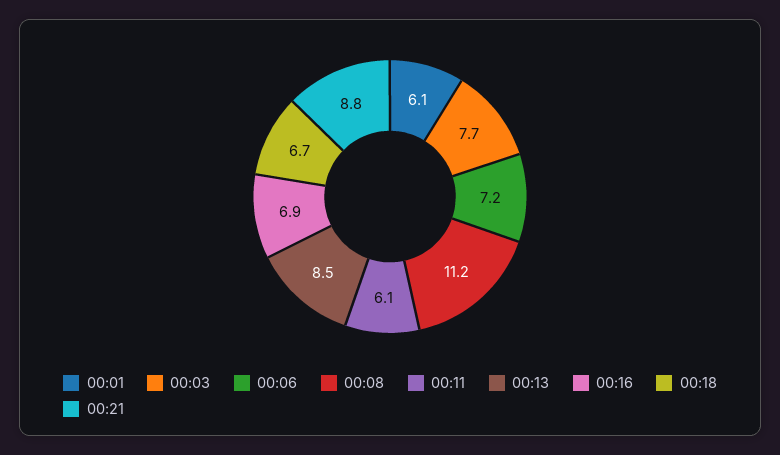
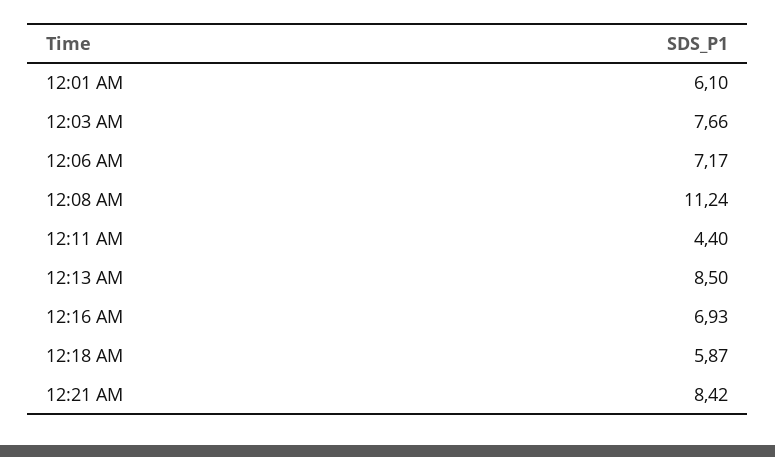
  {
    "00:01": 6.1,
    "00:03": 7.66,
    "00:06": 7.17,
    "00:08": 11.24,
-   "00:11": 6.1,
+   "00:11": 4.4,
    "00:13": 8.5,
    "00:16": 6.93,
-   "00:18": 6.7,
+   "00:18": 5.87,
-   "00:21": 8.8
+   "00:21": 8.42
  }

